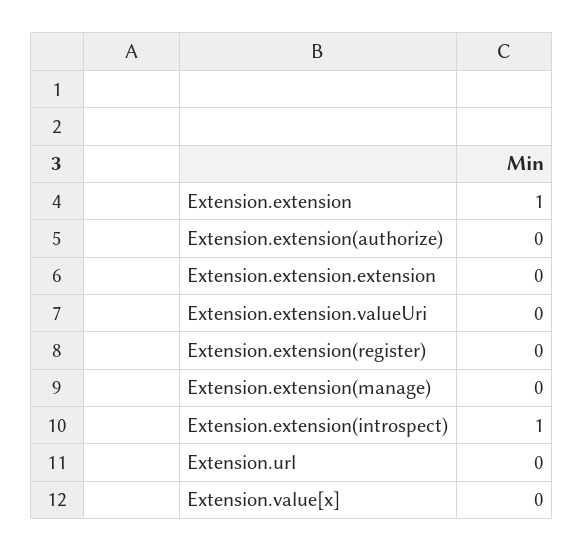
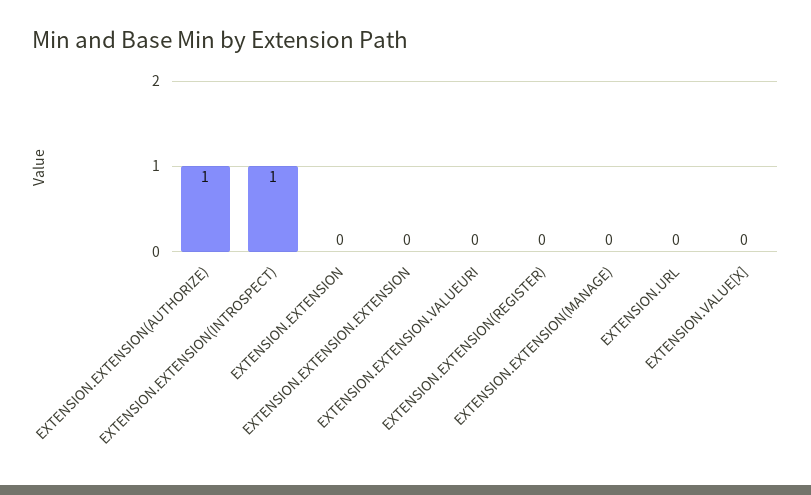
  {
-   "Extension.extension": 1,
+   "Extension.extension": 0,
-   "Extension.extension(authorize)": 0,
+   "Extension.extension(authorize)": 1,
    "Extension.extension.extension": 0,
    "Extension.extension.valueUri": 0,
    "Extension.extension(register)": 0,
    "Extension.extension(manage)": 0,
    "Extension.extension(introspect)": 1,
    "Extension.url": 0,
    "Extension.value[x]": 0
  }

